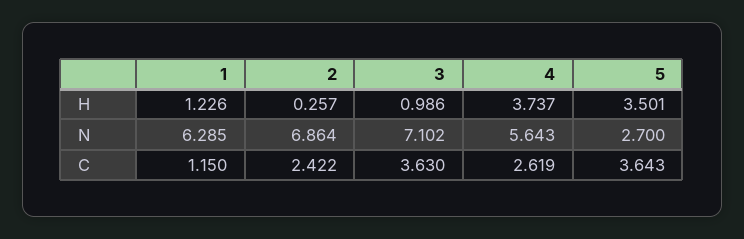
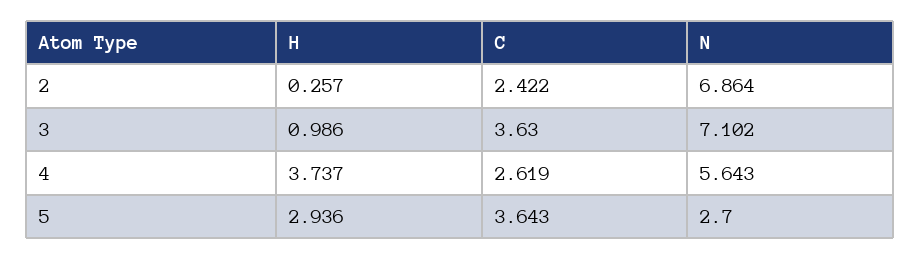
  {
-   "1": {
-     "H": 1.226,
-     "N": 6.285,
-     "C": 1.15
-   },
    "2": {
      "H": 0.257,
      "N": 6.864,
      "C": 2.422
    },
    "3": {
      "H": 0.986,
      "N": 7.102,
      "C": 3.63
    },
    "4": {
      "H": 3.737,
      "N": 5.643,
      "C": 2.619
    },
    "5": {
-     "H": 3.501,
+     "H": 2.936,
      "N": 2.7,
      "C": 3.643
    }
  }

